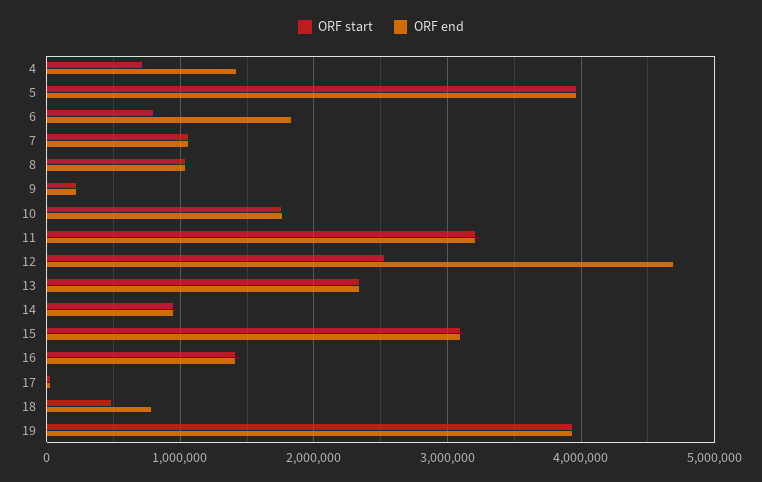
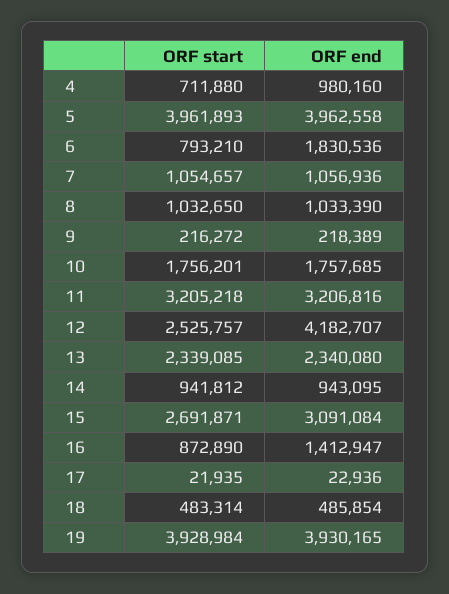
  {
    "ORF start": {
      "4": 711880,
      "5": 3961893,
      "6": 793210,
      "7": 1054657,
      "8": 1032650,
      "9": 216272,
      "10": 1756201,
      "11": 3205218,
      "12": 2525757,
      "13": 2339085,
      "14": 941812,
-     "15": 3100000,
+     "15": 2691871,
-     "16": 1400000,
+     "16": 872890,
      "17": 21935,
      "18": 483314,
      "19": 3928984
    },
    "ORF end": {
-     "4": 1400000,
+     "4": 980160,
      "5": 3962558,
      "6": 1830536,
      "7": 1056936,
      "8": 1033390,
      "9": 218389,
      "10": 1757685,
      "11": 3206816,
-     "12": 4700000,
+     "12": 4182707,
      "13": 2340080,
      "14": 943095,
      "15": 3091084,
      "16": 1412947,
      "17": 22936,
-     "18": 800000,
+     "18": 485854,
      "19": 3930165
    }
  }

